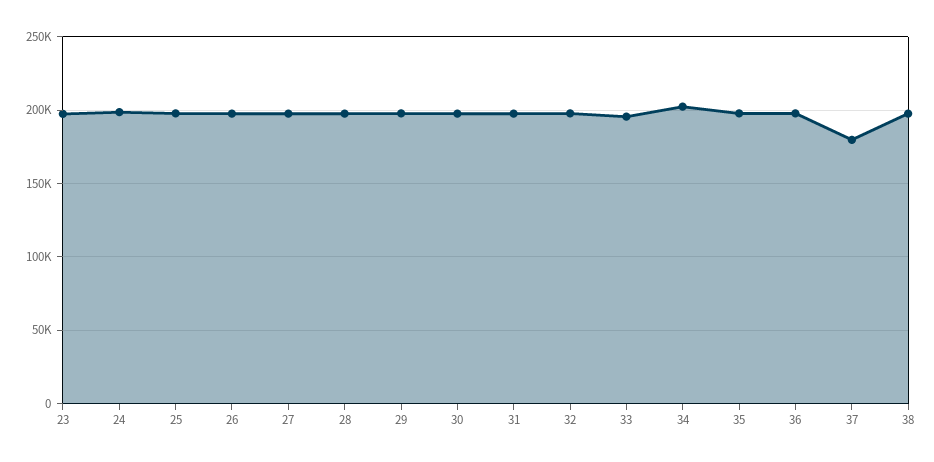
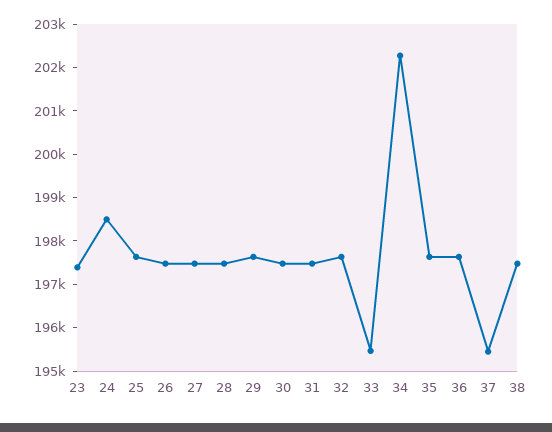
  {
    "23": 197400,
    "24": 198400,
    "25": 197600,
    "26": 197400,
    "27": 197400,
    "28": 197400,
    "29": 197600,
    "30": 197400,
    "31": 197400,
    "32": 197600,
    "33": 195400,
    "34": 202200,
    "35": 197600,
    "36": 197600,
-   "37": 180000,
+   "37": 195400,
    "38": 197400
  }

